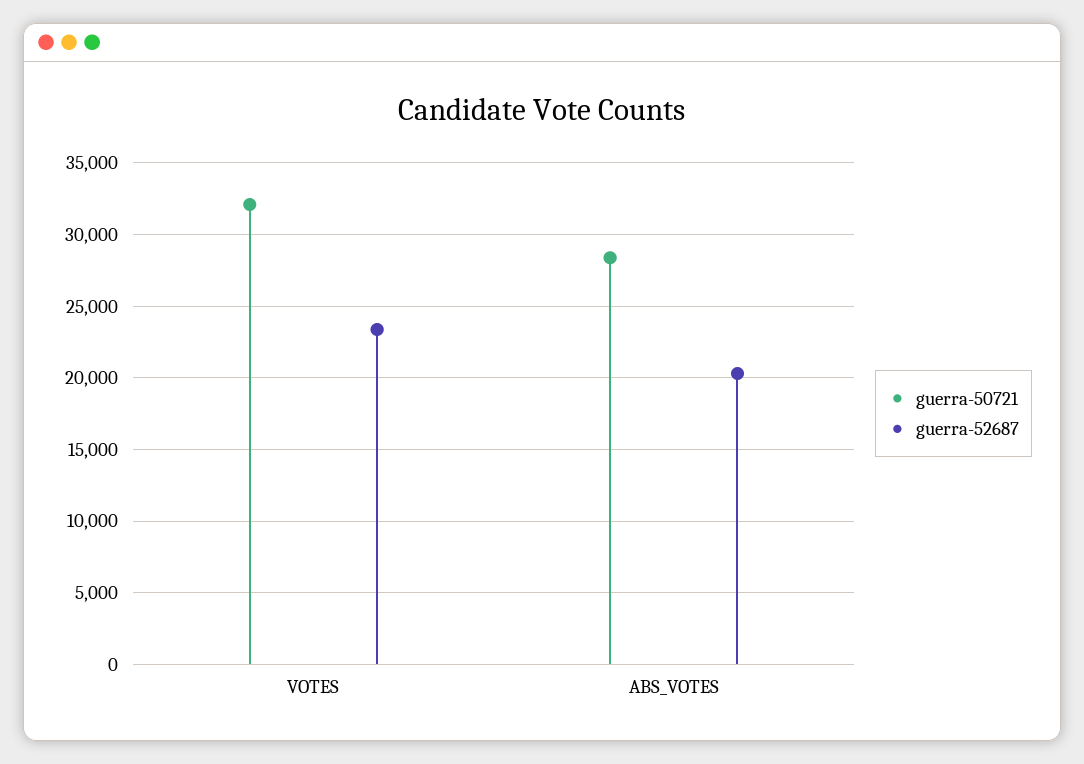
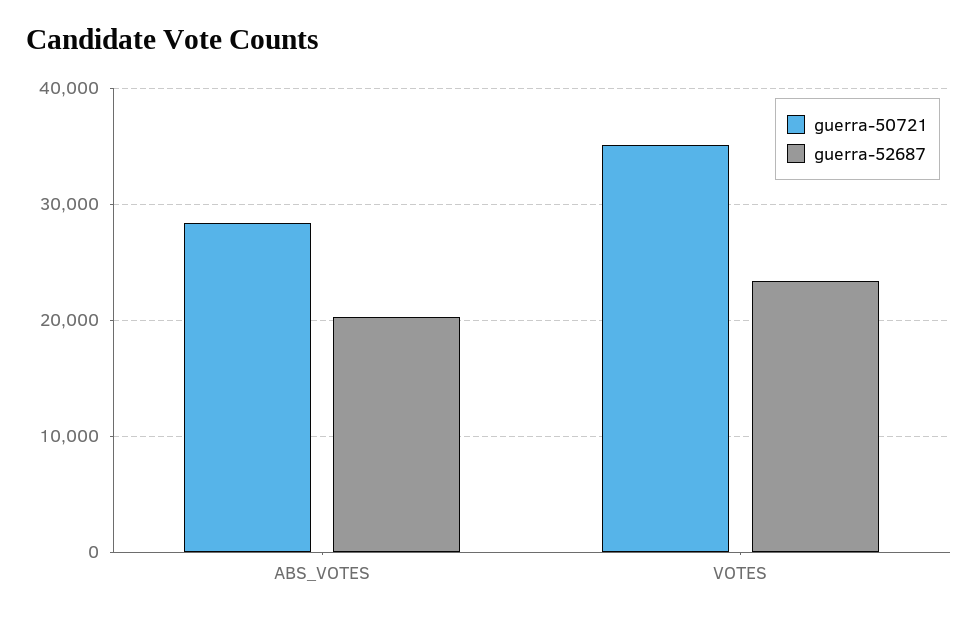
  {
    "guerra-50721": {
-     "VOTES": 32000,
+     "VOTES": 35000,
      "ABS_VOTES": 28500
    },
    "guerra-52687": {
      "VOTES": 23500,
      "ABS_VOTES": 20500
    }
  }

